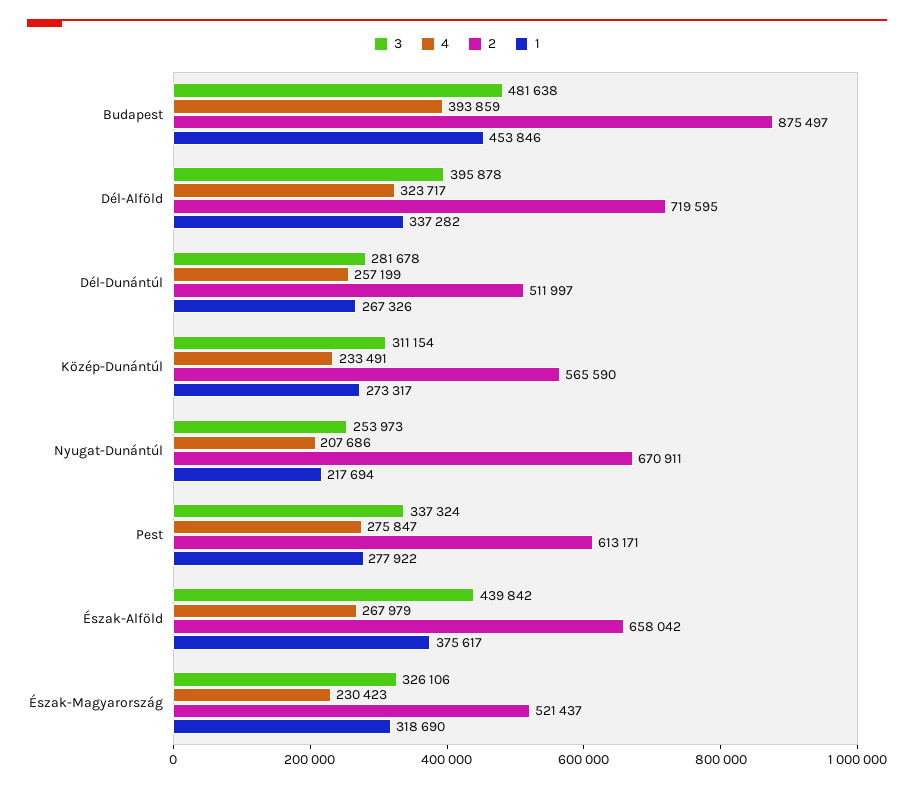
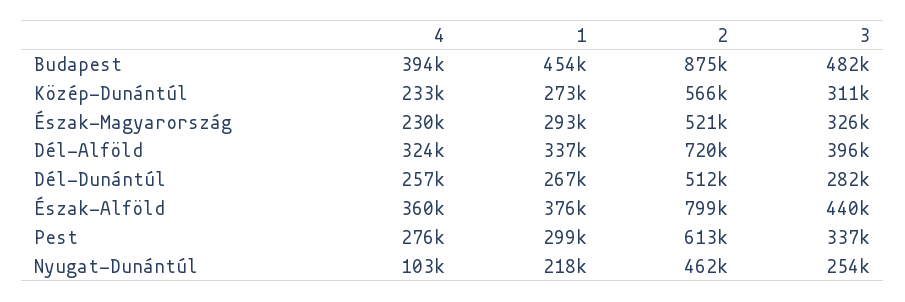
  {
    "3": {
      "Budapest": 481638,
      "Dél-Alföld": 395878,
      "Dél-Dunántúl": 281678,
      "Közép-Dunántúl": 311154,
      "Nyugat-Dunántúl": 253973,
      "Pest": 337324,
      "Észak-Alföld": 439842,
      "Észak-Magyarország": 326106
    },
    "4": {
      "Budapest": 393859,
      "Dél-Alföld": 323717,
      "Dél-Dunántúl": 257199,
      "Közép-Dunántúl": 233491,
-     "Nyugat-Dunántúl": 207686,
+     "Nyugat-Dunántúl": 103000,
      "Pest": 275847,
-     "Észak-Alföld": 267979,
+     "Észak-Alföld": 360000,
      "Észak-Magyarország": 230423
    },
    "2": {
      "Budapest": 875497,
      "Dél-Alföld": 719595,
      "Dél-Dunántúl": 511997,
      "Közép-Dunántúl": 565590,
-     "Nyugat-Dunántúl": 670911,
+     "Nyugat-Dunántúl": 462000,
      "Pest": 613171,
-     "Észak-Alföld": 658042,
+     "Észak-Alföld": 799000,
      "Észak-Magyarország": 521437
    },
    "1": {
      "Budapest": 453846,
      "Dél-Alföld": 337282,
      "Dél-Dunántúl": 267326,
      "Közép-Dunántúl": 273317,
      "Nyugat-Dunántúl": 217694,
-     "Pest": 277922,
+     "Pest": 299000,
      "Észak-Alföld": 375617,
-     "Észak-Magyarország": 318690
+     "Észak-Magyarország": 293000
    }
  }

